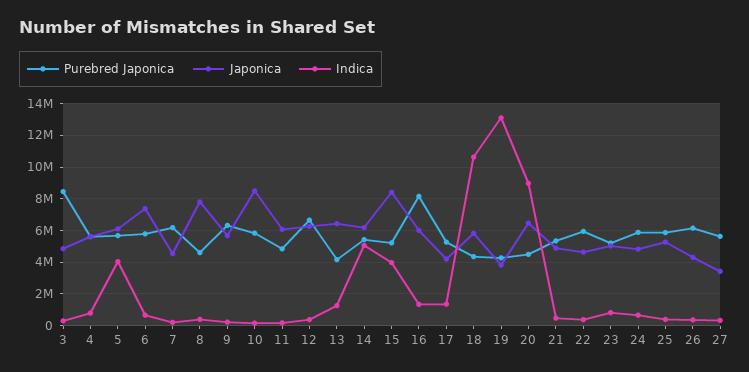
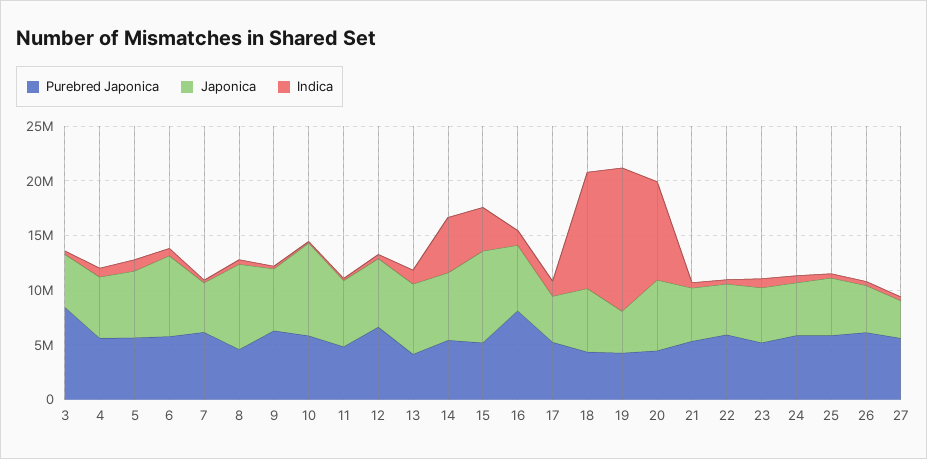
  {
    "Purebred Japonica": {
      "3": 8500000,
      "4": 5500000,
      "5": 5500000,
      "6": 6000000,
      "7": 6000000,
      "8": 4500000,
      "9": 6500000,
      "10": 6000000,
      "11": 5000000,
      "12": 6500000,
      "13": 4000000,
      "14": 5500000,
      "15": 5000000,
      "16": 8000000,
      "17": 5500000,
      "18": 4500000,
      "19": 4500000,
      "20": 4500000,
      "21": 5500000,
      "22": 6000000,
      "23": 5000000,
      "24": 6000000,
      "25": 6000000,
      "26": 6000000,
      "27": 5500000
    },
    "Japonica": {
      "3": 5000000,
      "4": 5500000,
      "5": 6000000,
      "6": 7500000,
      "7": 4500000,
      "8": 8000000,
      "9": 5500000,
      "10": 8500000,
      "11": 6000000,
      "12": 6500000,
      "13": 6500000,
      "14": 6000000,
      "15": 8500000,
      "16": 6000000,
      "17": 4000000,
      "18": 6000000,
      "19": 4000000,
      "20": 6500000,
      "21": 5000000,
      "22": 4500000,
      "23": 5000000,
      "24": 5000000,
      "25": 5500000,
      "26": 4500000,
      "27": 3500000
    },
    "Indica": {
      "3": 500000,
      "4": 1000000,
-     "5": 4000000,
+     "5": 1000000,
      "6": 500000,
      "7": 0,
      "8": 500000,
      "9": 0,
      "10": 0,
      "11": 0,
      "12": 500000,
      "13": 1500000,
      "14": 5000000,
      "15": 4000000,
      "16": 1500000,
      "17": 1500000,
      "18": 10500000,
      "19": 13000000,
      "20": 9000000,
      "21": 500000,
      "22": 500000,
      "23": 1000000,
      "24": 500000,
      "25": 500000,
      "26": 500000,
      "27": 500000
    }
  }

